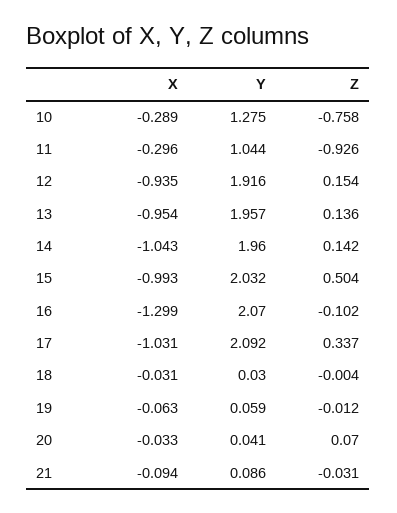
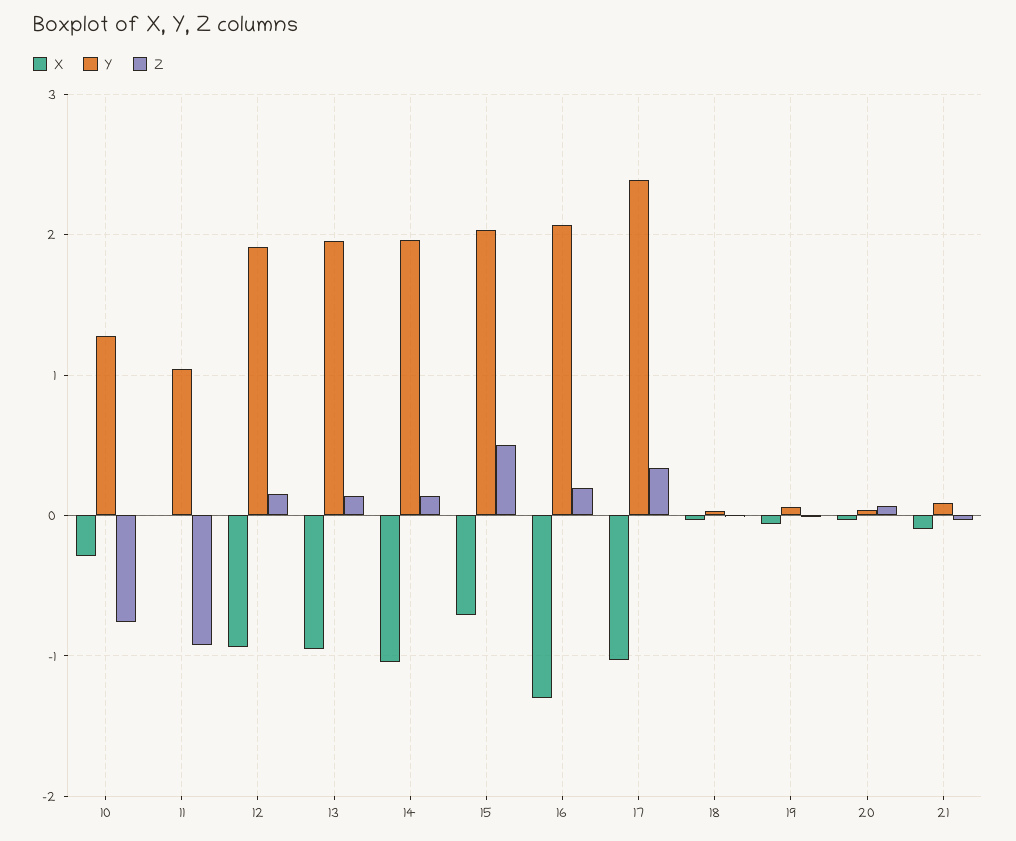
  {
    "X": {
      "10": -0.289,
-     "11": -0.296,
+     "11": 0,
      "12": -0.935,
      "13": -0.954,
      "14": -1.043,
-     "15": -0.993,
+     "15": -0.7,
      "16": -1.299,
      "17": -1.031,
      "18": -0.031,
      "19": -0.063,
      "20": -0.033,
      "21": -0.094
    },
    "Y": {
      "10": 1.275,
      "11": 1.044,
      "12": 1.916,
      "13": 1.957,
      "14": 1.96,
      "15": 2.032,
      "16": 2.07,
-     "17": 2.092,
+     "17": 2.4,
      "18": 0.03,
      "19": 0.059,
      "20": 0.041,
      "21": 0.086
    },
    "Z": {
      "10": -0.758,
      "11": -0.926,
      "12": 0.154,
      "13": 0.136,
      "14": 0.142,
      "15": 0.504,
-     "16": -0.102,
+     "16": 0.2,
      "17": 0.337,
      "18": -0.004,
      "19": -0.012,
      "20": 0.07,
      "21": -0.031
    }
  }

